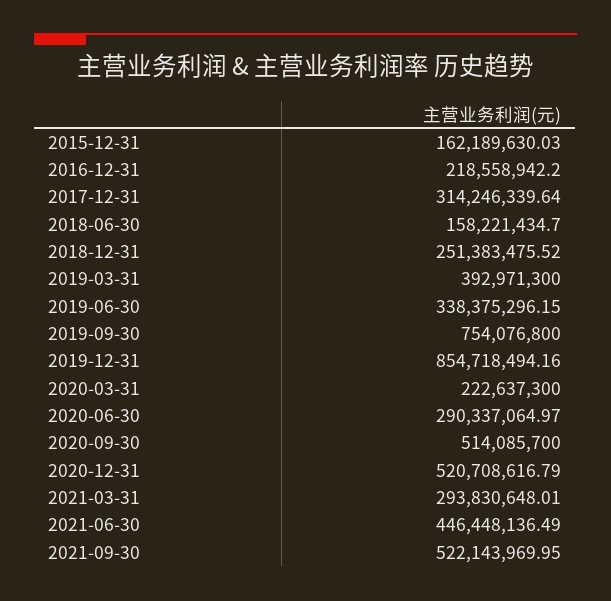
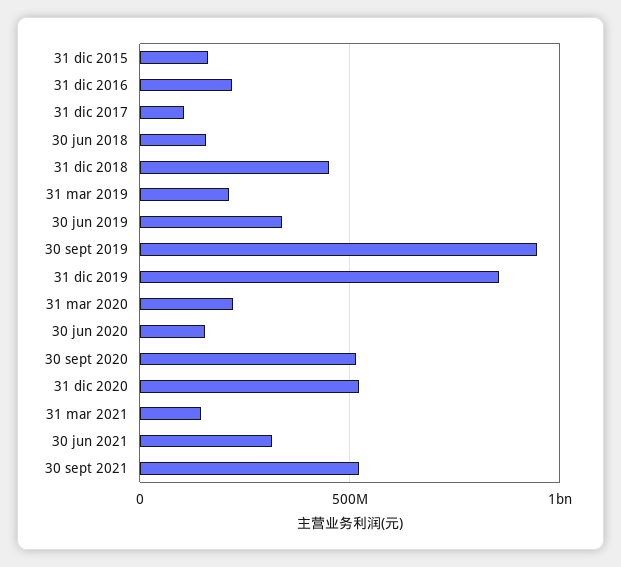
  {
    "2015-12-31": 162189630.03,
    "2016-12-31": 218558942.2,
-   "2017-12-31": 314246339.64,
+   "2017-12-31": 100000000,
    "2018-06-30": 158221434.7,
-   "2018-12-31": 251383475.52,
+   "2018-12-31": 450000000,
-   "2019-03-31": 392971300,
+   "2019-03-31": 200000000,
    "2019-06-30": 338375296.15,
-   "2019-09-30": 754076800,
+   "2019-09-30": 950000000,
    "2019-12-31": 854718494.16,
    "2020-03-31": 222637300,
-   "2020-06-30": 290337064.97,
+   "2020-06-30": 150000000,
    "2020-09-30": 514085700,
    "2020-12-31": 520708616.79,
-   "2021-03-31": 293830648.01,
+   "2021-03-31": 150000000,
-   "2021-06-30": 446448136.49,
+   "2021-06-30": 300000000,
    "2021-09-30": 522143969.95
  }

